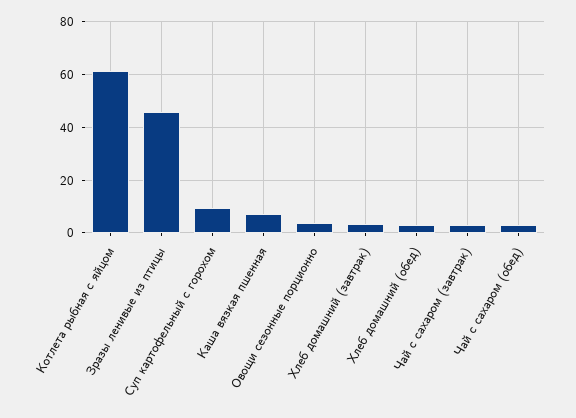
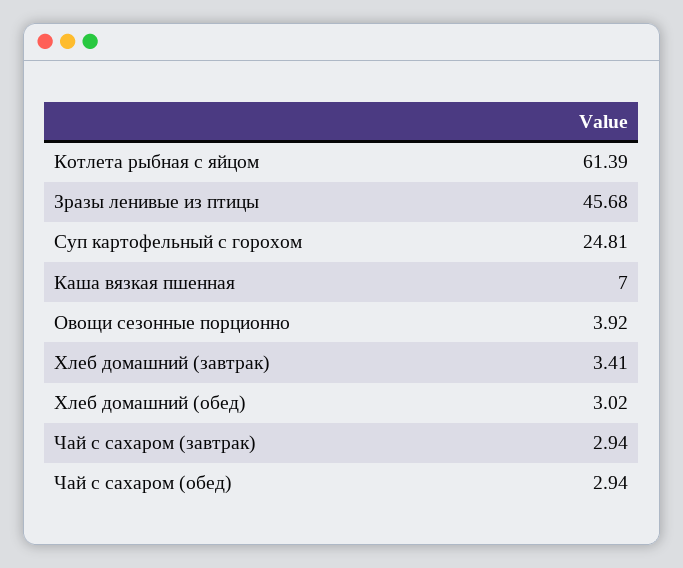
  {
    "Котлета рыбная с яйцом": 61.39,
    "Зразы ленивые из птицы": 45.68,
-   "Суп картофельный с горохом": 10,
+   "Суп картофельный с горохом": 24.81,
    "Каша вязкая пшенная": 7,
    "Овощи сезонные порционно": 3.92,
    "Хлеб домашний (завтрак)": 3.41,
    "Хлеб домашний (обед)": 3.02,
    "Чай с сахаром (завтрак)": 2.94,
    "Чай с сахаром (обед)": 2.94
  }

